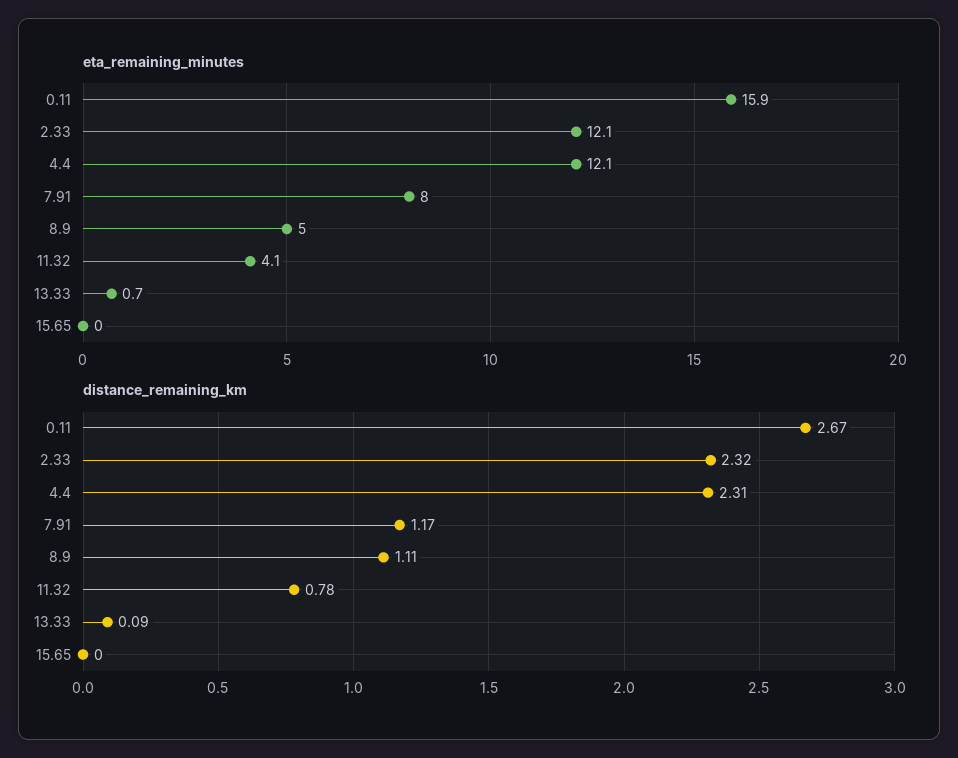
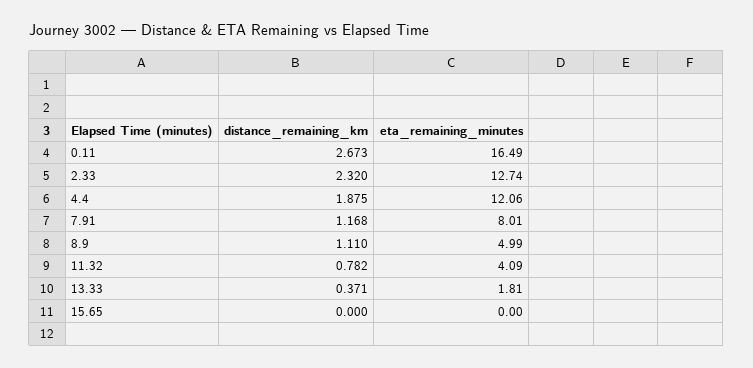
  {
    "eta_remaining_minutes": {
-     "0.11": 15.9,
+     "0.11": 16.49,
-     "2.33": 12.1,
+     "2.33": 12.74,
      "4.4": 12.06,
      "7.91": 8.01,
      "8.9": 4.99,
      "11.32": 4.09,
-     "13.33": 0.7,
+     "13.33": 1.81,
      "15.65": 0
    },
    "distance_remaining_km": {
      "0.11": 2.673,
      "2.33": 2.32,
-     "4.4": 2.31,
+     "4.4": 1.875,
      "7.91": 1.168,
      "8.9": 1.11,
      "11.32": 0.782,
-     "13.33": 0.09,
+     "13.33": 0.371,
      "15.65": 0
    }
  }

